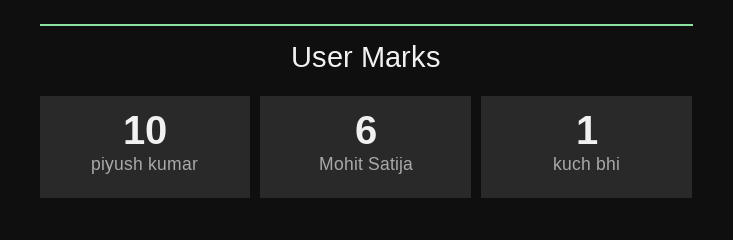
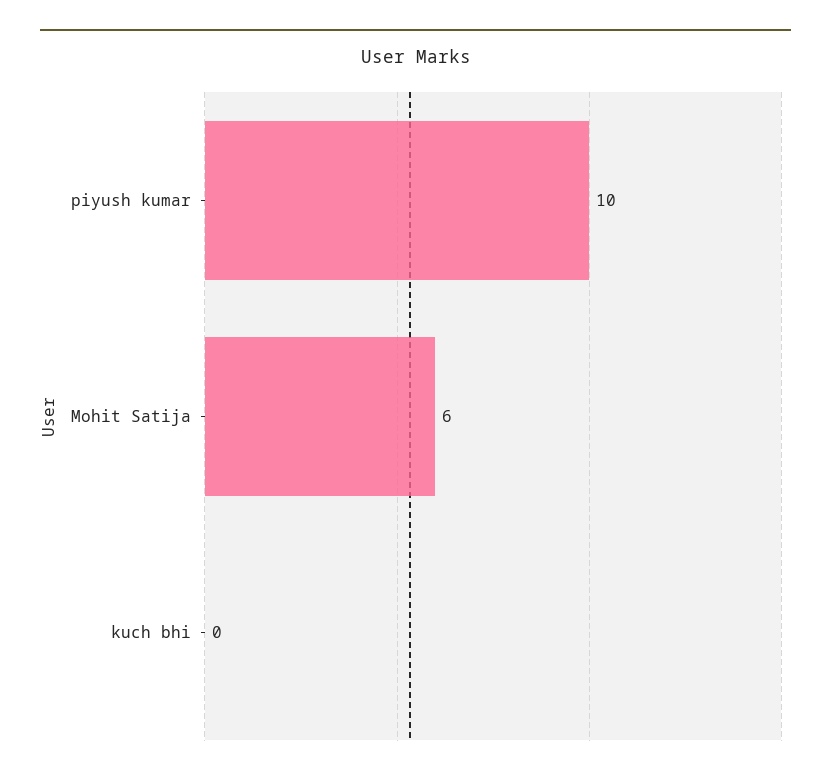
  {
    "piyush kumar": 10,
    "Mohit Satija": 6,
-   "kuch bhi": 1
+   "kuch bhi": 0
  }

